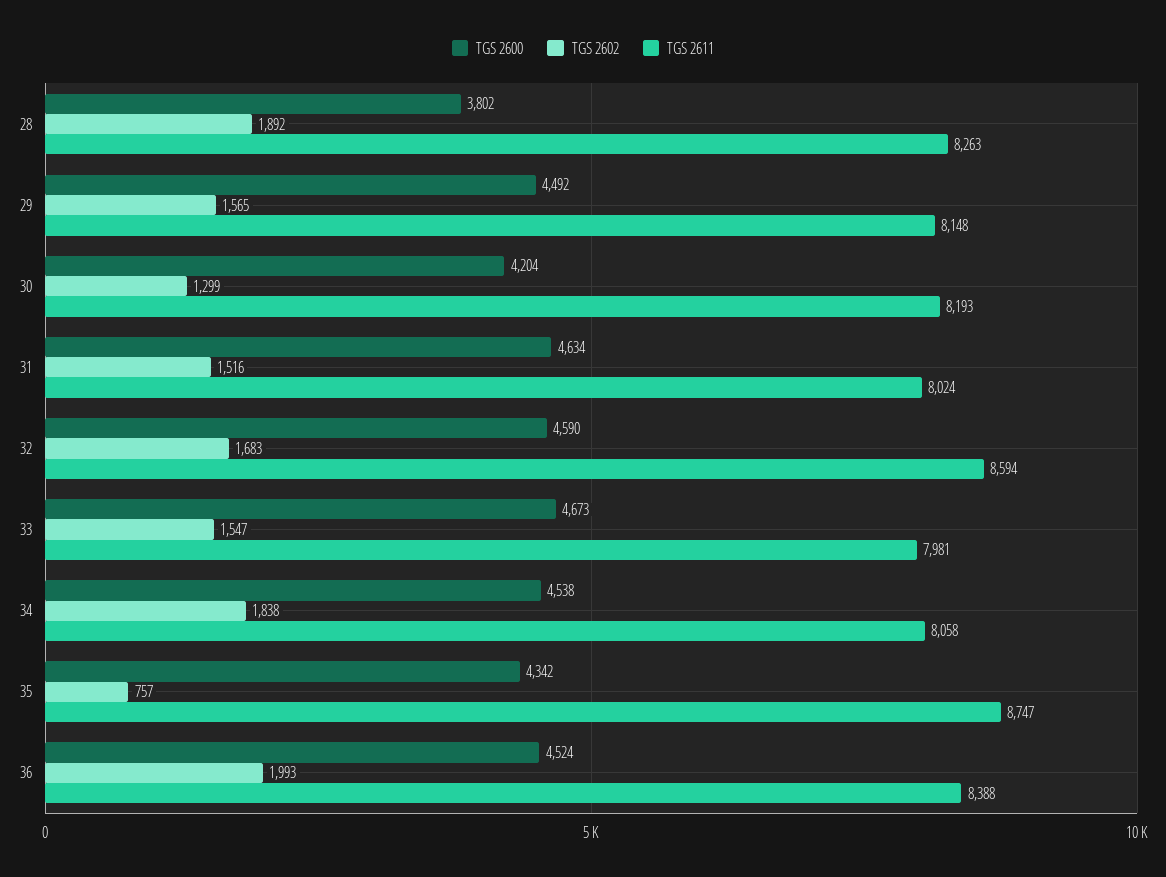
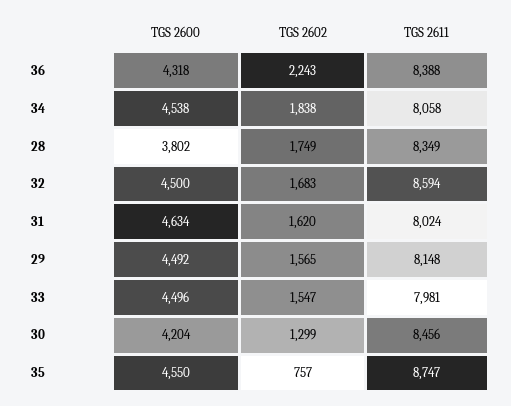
  {
    "TGS 2600": {
      "28": 3802,
      "29": 4492,
      "30": 4204,
      "31": 4634,
-     "32": 4590,
+     "32": 4500,
-     "33": 4673,
+     "33": 4496,
      "34": 4538,
-     "35": 4342,
+     "35": 4550,
-     "36": 4524
+     "36": 4318
    },
    "TGS 2602": {
-     "28": 1892,
+     "28": 1749,
      "29": 1565,
      "30": 1299,
-     "31": 1516,
+     "31": 1620,
      "32": 1683,
      "33": 1547,
      "34": 1838,
      "35": 757,
-     "36": 1993
+     "36": 2243
    },
    "TGS 2611": {
-     "28": 8263,
+     "28": 8349,
      "29": 8148,
-     "30": 8193,
+     "30": 8456,
      "31": 8024,
      "32": 8594,
      "33": 7981,
      "34": 8058,
      "35": 8747,
      "36": 8388
    }
  }

